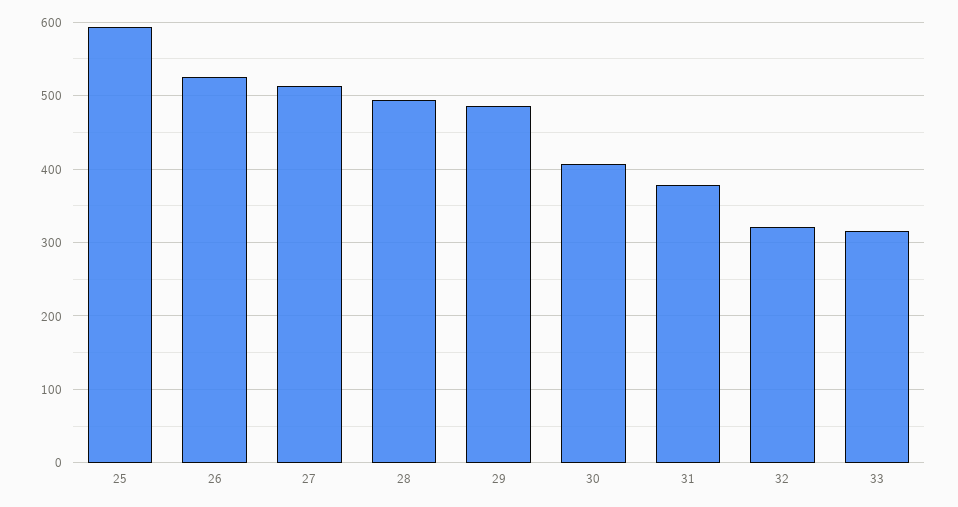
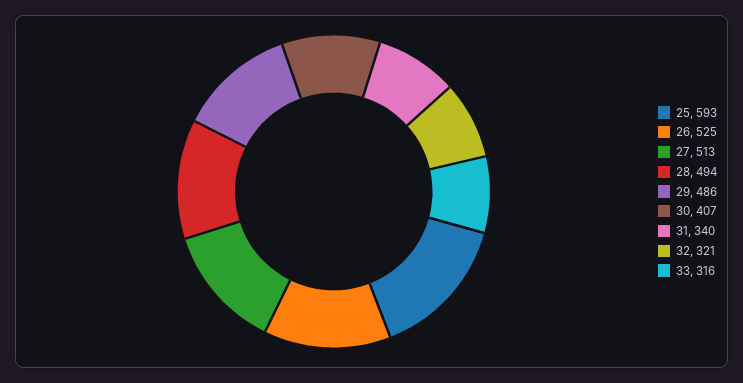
  {
    "25": 593,
    "26": 525,
    "27": 513,
    "28": 494,
    "29": 486,
    "30": 407,
-   "31": 380,
+   "31": 340,
    "32": 321,
    "33": 316
  }

